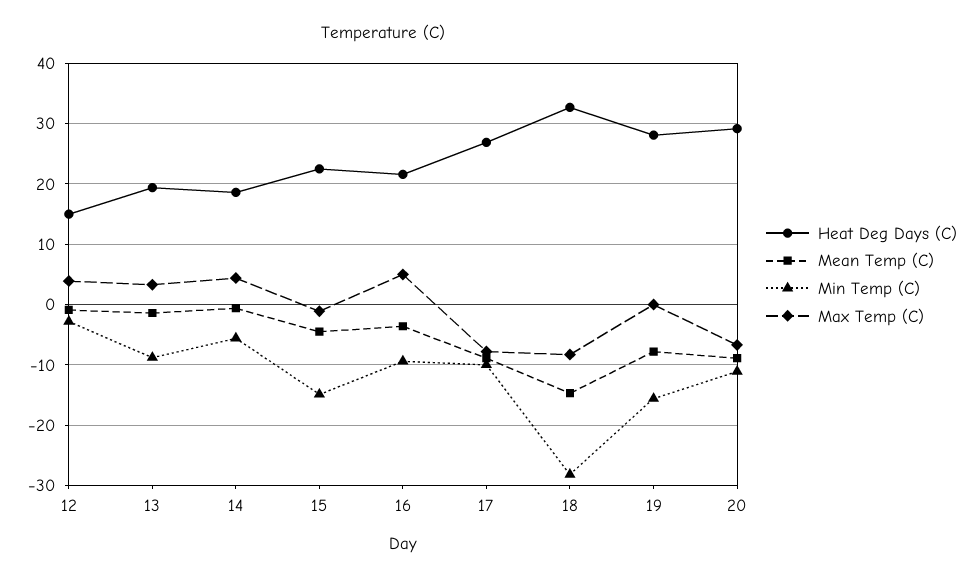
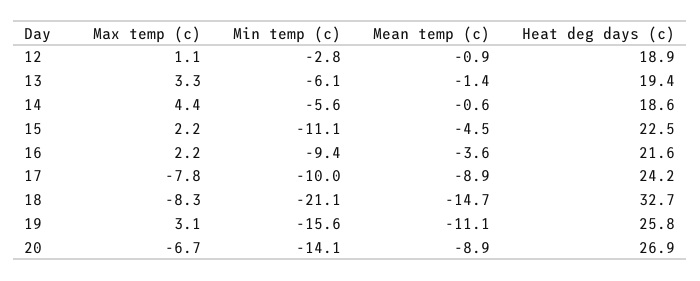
  {
    "Heat Deg Days (C)": {
-     "12": 15,
+     "12": 18.9,
      "13": 19.4,
      "14": 18.6,
      "15": 22.5,
      "16": 21.6,
-     "17": 27,
+     "17": 24.2,
      "18": 32.7,
-     "19": 28,
+     "19": 25.8,
-     "20": 29
+     "20": 26.9
    },
    "Mean Temp (C)": {
      "12": -0.9,
      "13": -1.4,
      "14": -0.6,
      "15": -4.5,
      "16": -3.6,
      "17": -8.9,
      "18": -14.7,
-     "19": -8,
+     "19": -11.1,
      "20": -8.9
    },
    "Min Temp (C)": {
      "12": -2.8,
-     "13": -9,
+     "13": -6.1,
      "14": -5.6,
-     "15": -15,
+     "15": -11.1,
      "16": -9.4,
      "17": -10,
-     "18": -28,
+     "18": -21.1,
      "19": -15.6,
-     "20": -11
+     "20": -14.1
    },
    "Max Temp (C)": {
-     "12": 4,
+     "12": 1.1,
      "13": 3.3,
      "14": 4.4,
-     "15": -1,
+     "15": 2.2,
-     "16": 5,
+     "16": 2.2,
      "17": -7.8,
      "18": -8.3,
-     "19": 0,
+     "19": 3.1,
      "20": -6.7
    }
  }

